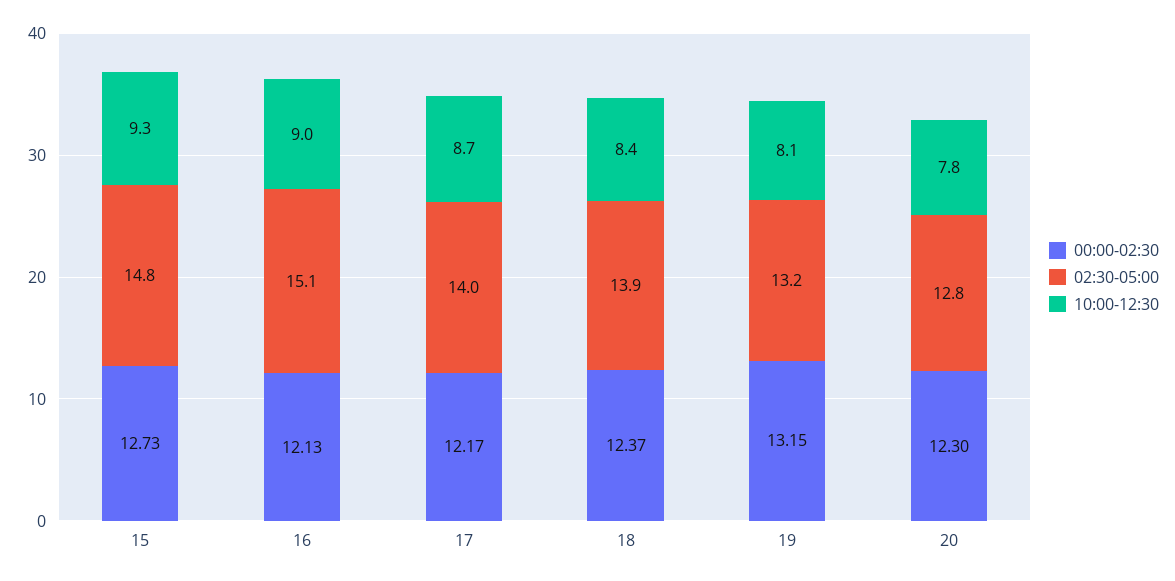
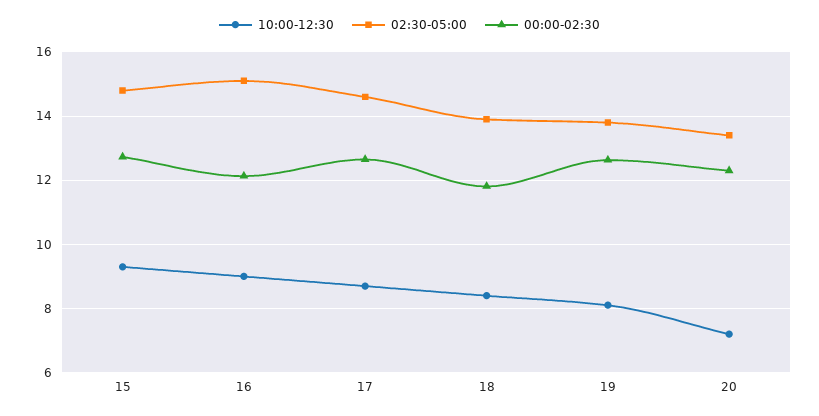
  {
    "00:00-02:30": {
      "15": 12.73,
      "16": 12.13,
-     "17": 12.17,
+     "17": 12.6,
-     "18": 12.37,
+     "18": 11.8,
-     "19": 13.15,
+     "19": 12.6,
      "20": 12.3
    },
    "02:30-05:00": {
      "15": 14.8,
      "16": 15.1,
-     "17": 14,
+     "17": 14.6,
      "18": 13.9,
-     "19": 13.2,
+     "19": 13.8,
-     "20": 12.8
+     "20": 13.4
    },
    "10:00-12:30": {
      "15": 9.3,
      "16": 9,
      "17": 8.7,
      "18": 8.4,
      "19": 8.1,
-     "20": 7.8
+     "20": 7.2
    }
  }

